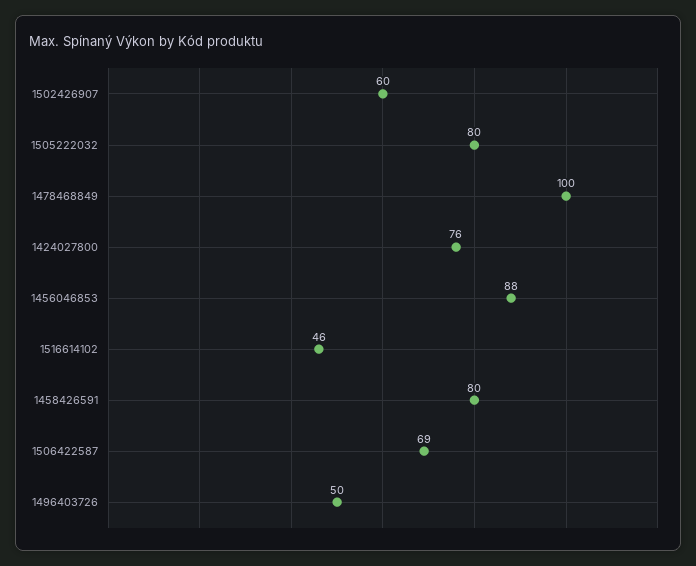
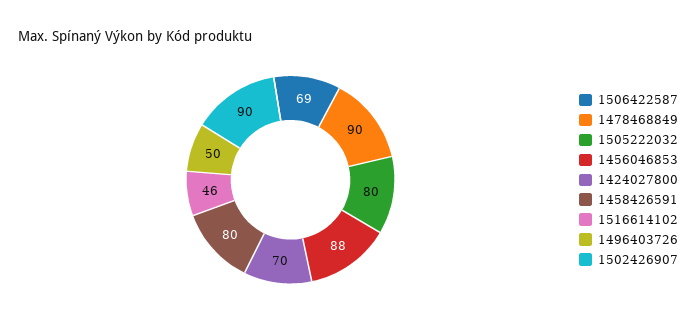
  {
-   "1502426907": 60,
+   "1502426907": 90,
    "1505222032": 80,
-   "1478468849": 100,
+   "1478468849": 90,
-   "1424027800": 76,
+   "1424027800": 70,
    "1456046853": 88,
    "1516614102": 46,
    "1458426591": 80,
    "1506422587": 69,
    "1496403726": 50
  }

